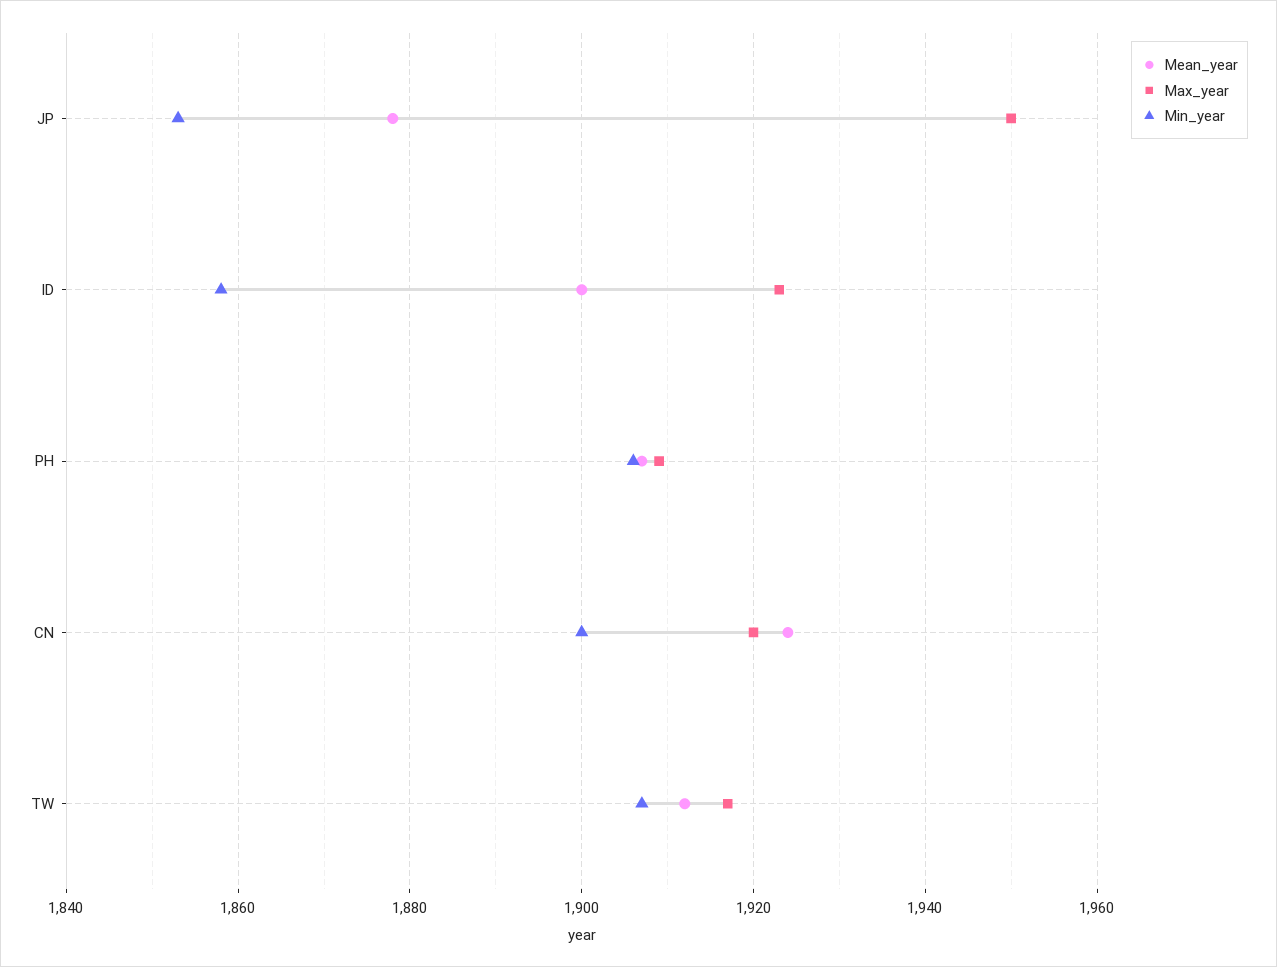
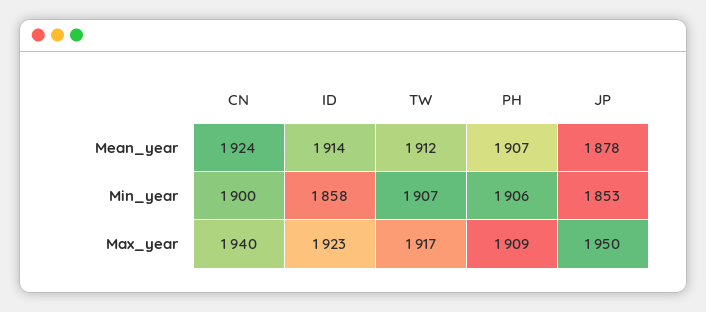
  {
    "Mean_year": {
      "JP": 1878,
-     "ID": 1900,
+     "ID": 1914,
      "PH": 1907,
      "CN": 1924,
      "TW": 1912
    },
    "Max_year": {
      "JP": 1950,
      "ID": 1923,
      "PH": 1909,
-     "CN": 1920,
+     "CN": 1940,
      "TW": 1917
    },
    "Min_year": {
      "JP": 1853,
      "ID": 1858,
      "PH": 1906,
      "CN": 1900,
      "TW": 1907
    }
  }

